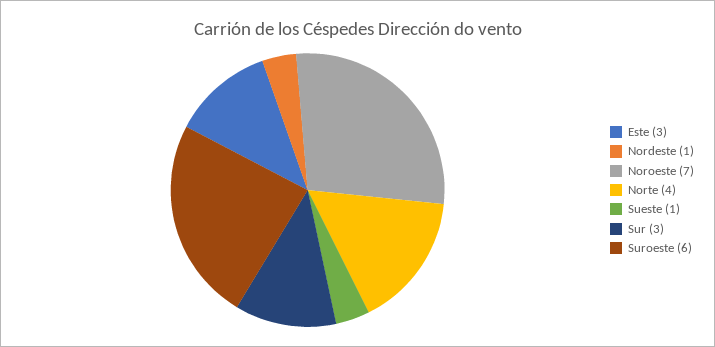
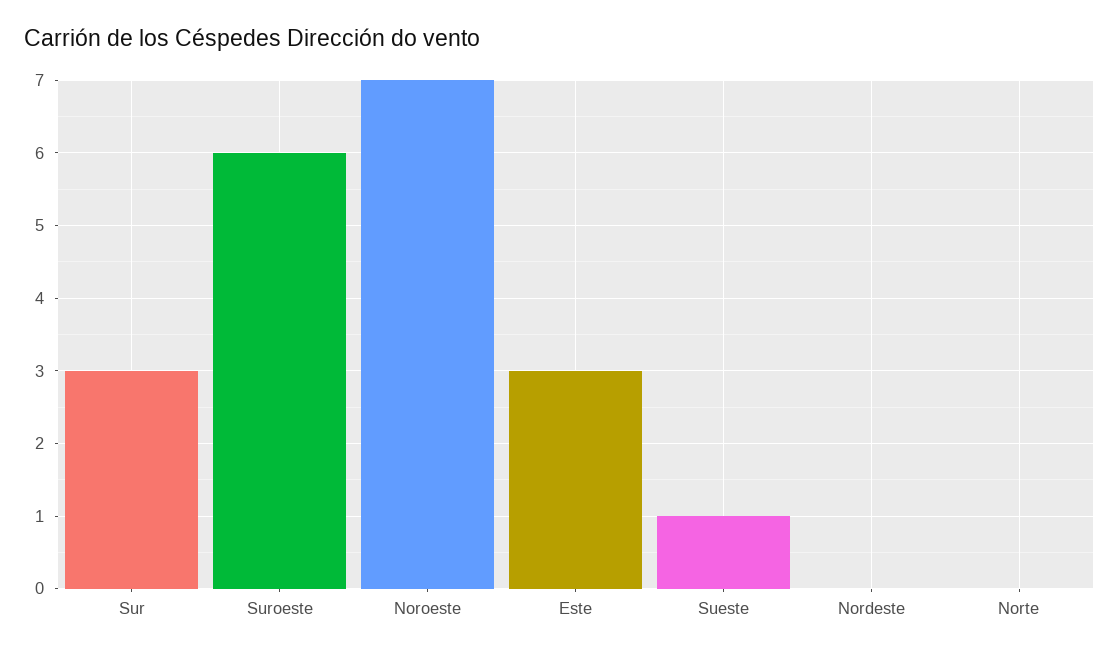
  {
    "Este": 3,
-   "Nordeste": 1,
+   "Nordeste": 0,
    "Noroeste": 7,
-   "Norte": 4,
+   "Norte": 0,
    "Sueste": 1,
    "Sur": 3,
    "Suroeste": 6
  }

